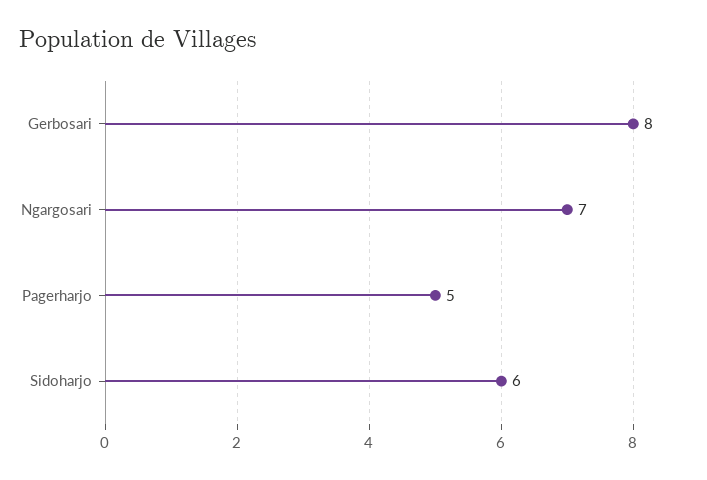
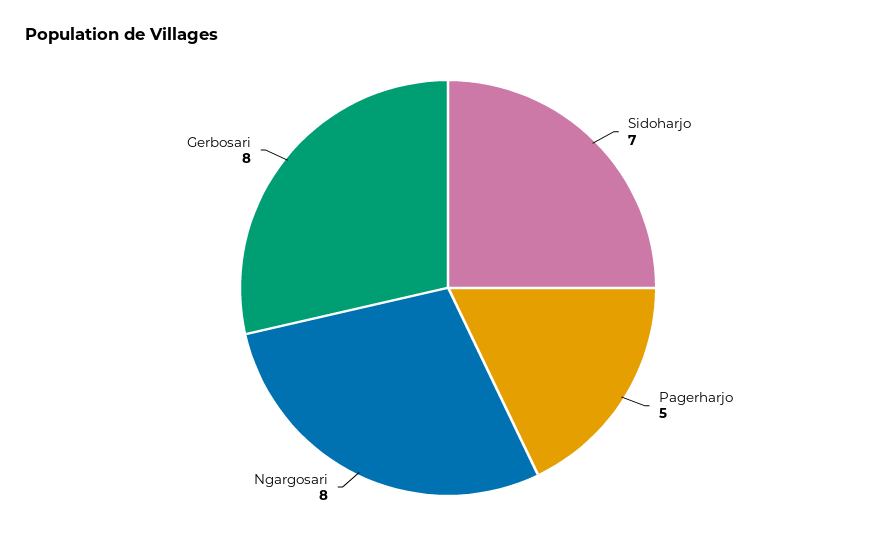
  {
    "Gerbosari": 8,
-   "Ngargosari": 7,
+   "Ngargosari": 8,
    "Pagerharjo": 5,
-   "Sidoharjo": 6
+   "Sidoharjo": 7
  }

